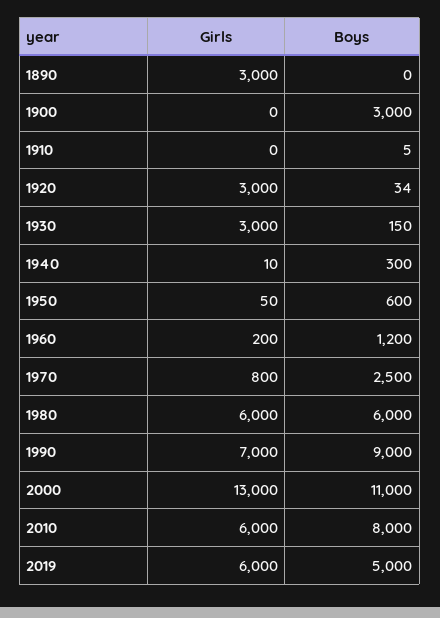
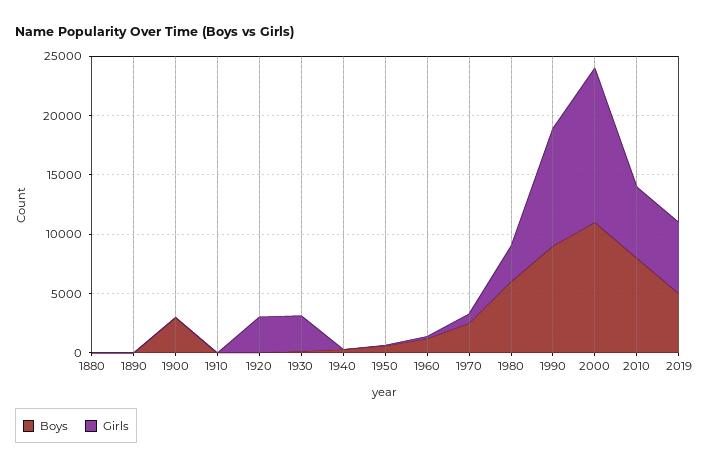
  {
    "Girls": {
-     "1890": 3000,
+     "1890": 0,
      "1900": 0,
      "1910": 0,
      "1920": 3000,
      "1930": 3000,
      "1940": 10,
      "1950": 50,
      "1960": 200,
      "1970": 800,
-     "1980": 6000,
+     "1980": 3000,
-     "1990": 7000,
+     "1990": 10000,
      "2000": 13000,
      "2010": 6000,
-     "2019": 6000
+     "2019": 6000,
+     "1880": 0
    },
    "Boys": {
      "1890": 0,
      "1900": 3000,
      "1910": 5,
      "1920": 34,
      "1930": 150,
      "1940": 300,
      "1950": 600,
      "1960": 1200,
      "1970": 2500,
      "1980": 6000,
      "1990": 9000,
      "2000": 11000,
      "2010": 8000,
-     "2019": 5000
+     "2019": 5000,
+     "1880": 0
    }
  }

